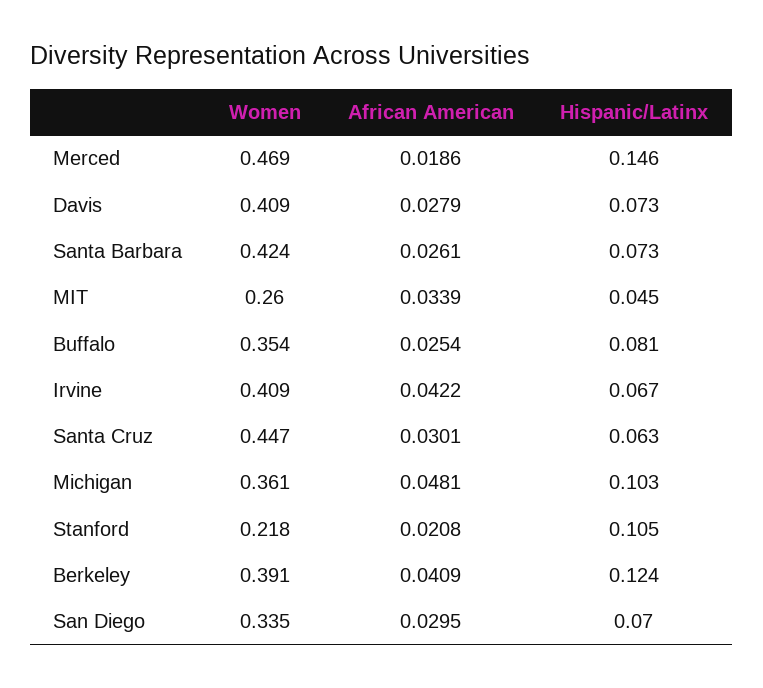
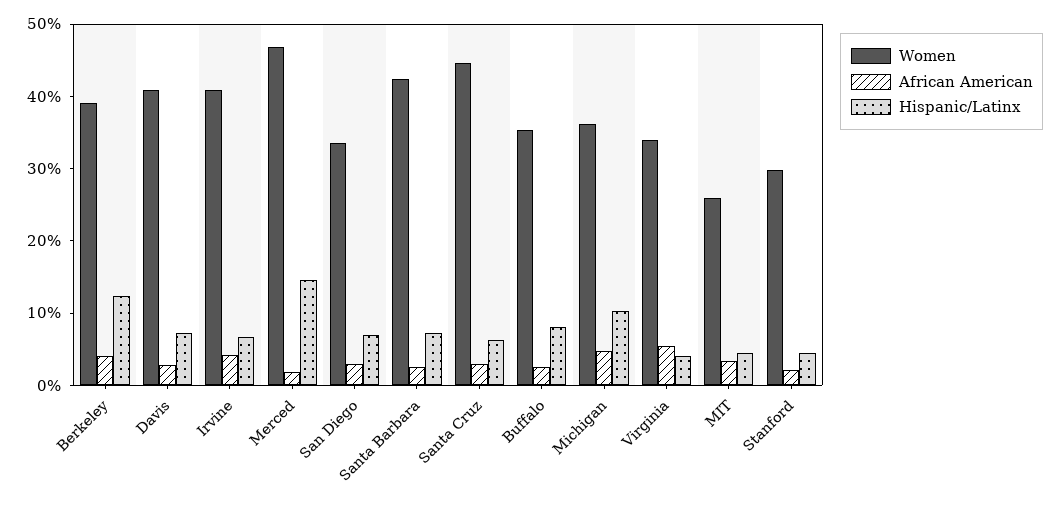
  {
    "Women": {
      "Merced": 0.469,
      "Davis": 0.409,
      "Santa Barbara": 0.424,
      "MIT": 0.26,
      "Buffalo": 0.354,
      "Irvine": 0.409,
      "Santa Cruz": 0.447,
      "Michigan": 0.361,
-     "Stanford": 0.218,
+     "Stanford": 0.3,
      "Berkeley": 0.391,
-     "San Diego": 0.335
+     "San Diego": 0.335,
+     "Virginia": 0.34
    },
    "African American": {
      "Merced": 0.0186,
      "Davis": 0.0279,
      "Santa Barbara": 0.0261,
      "MIT": 0.0339,
      "Buffalo": 0.0254,
      "Irvine": 0.0422,
      "Santa Cruz": 0.0301,
      "Michigan": 0.0481,
      "Stanford": 0.0208,
      "Berkeley": 0.0409,
-     "San Diego": 0.0295
+     "San Diego": 0.0295,
+     "Virginia": 0.06
    },
    "Hispanic/Latinx": {
      "Merced": 0.146,
      "Davis": 0.073,
      "Santa Barbara": 0.073,
      "MIT": 0.045,
      "Buffalo": 0.081,
      "Irvine": 0.067,
      "Santa Cruz": 0.063,
      "Michigan": 0.103,
-     "Stanford": 0.105,
+     "Stanford": 0.04,
      "Berkeley": 0.124,
-     "San Diego": 0.07
+     "San Diego": 0.07,
+     "Virginia": 0.04
    }
  }

